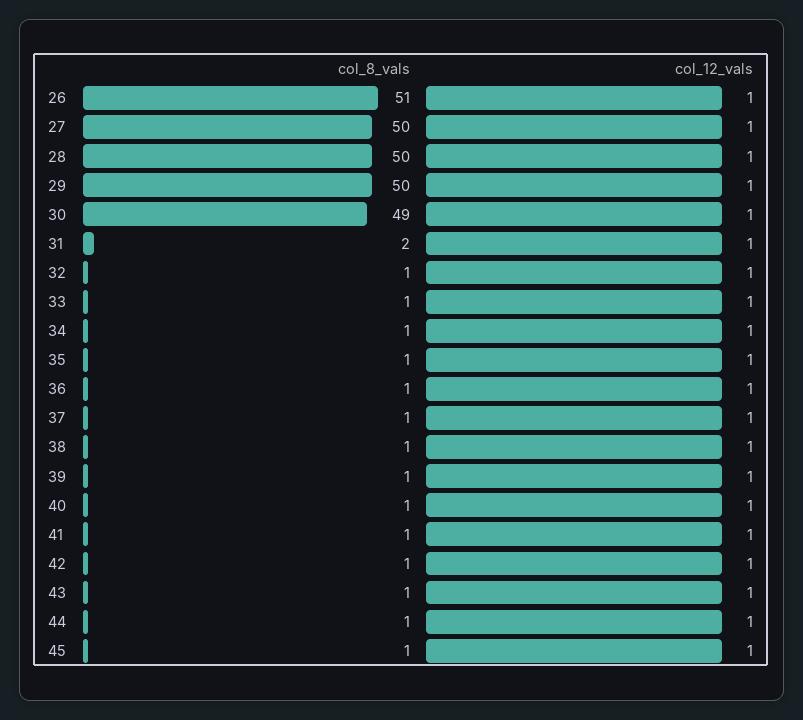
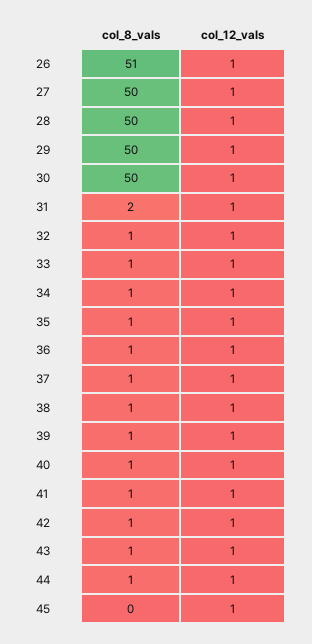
  {
    "col_8_vals": {
      "26": 51,
      "27": 50,
      "28": 50,
      "29": 50,
-     "30": 49,
+     "30": 50,
      "31": 2,
      "32": 1,
      "33": 1,
      "34": 1,
      "35": 1,
      "36": 1,
      "37": 1,
      "38": 1,
      "39": 1,
      "40": 1,
      "41": 1,
      "42": 1,
      "43": 1,
      "44": 1,
-     "45": 1
+     "45": 0
    },
    "col_12_vals": {
      "26": 1,
      "27": 1,
      "28": 1,
      "29": 1,
      "30": 1,
      "31": 1,
      "32": 1,
      "33": 1,
      "34": 1,
      "35": 1,
      "36": 1,
      "37": 1,
      "38": 1,
      "39": 1,
      "40": 1,
      "41": 1,
      "42": 1,
      "43": 1,
      "44": 1,
      "45": 1
    }
  }

